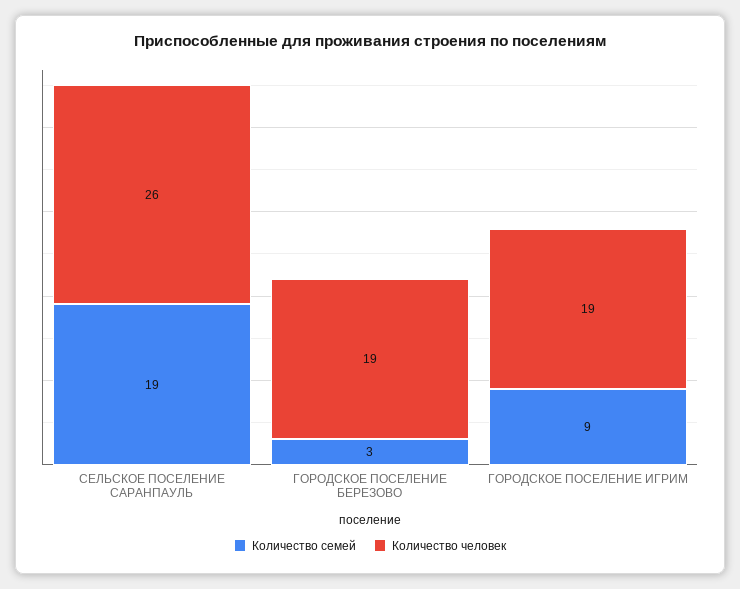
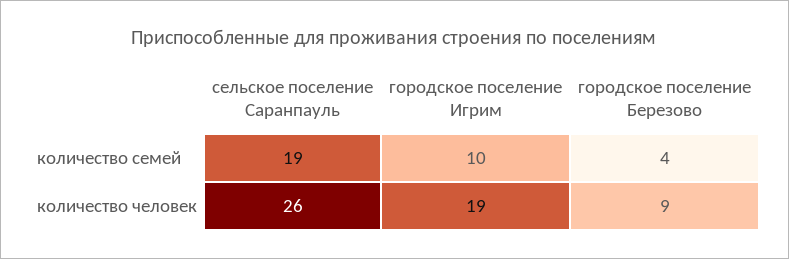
  {
    "Количество семей": {
      "СЕЛЬСКОЕ ПОСЕЛЕНИЕ САРАНПАУЛЬ": 19,
-     "ГОРОДСКОЕ ПОСЕЛЕНИЕ БЕРЕЗОВО": 3,
+     "ГОРОДСКОЕ ПОСЕЛЕНИЕ БЕРЕЗОВО": 4,
-     "ГОРОДСКОЕ ПОСЕЛЕНИЕ ИГРИМ": 9
+     "ГОРОДСКОЕ ПОСЕЛЕНИЕ ИГРИМ": 10
    },
    "Количество человек": {
      "СЕЛЬСКОЕ ПОСЕЛЕНИЕ САРАНПАУЛЬ": 26,
-     "ГОРОДСКОЕ ПОСЕЛЕНИЕ БЕРЕЗОВО": 19,
+     "ГОРОДСКОЕ ПОСЕЛЕНИЕ БЕРЕЗОВО": 9,
      "ГОРОДСКОЕ ПОСЕЛЕНИЕ ИГРИМ": 19
    }
  }

